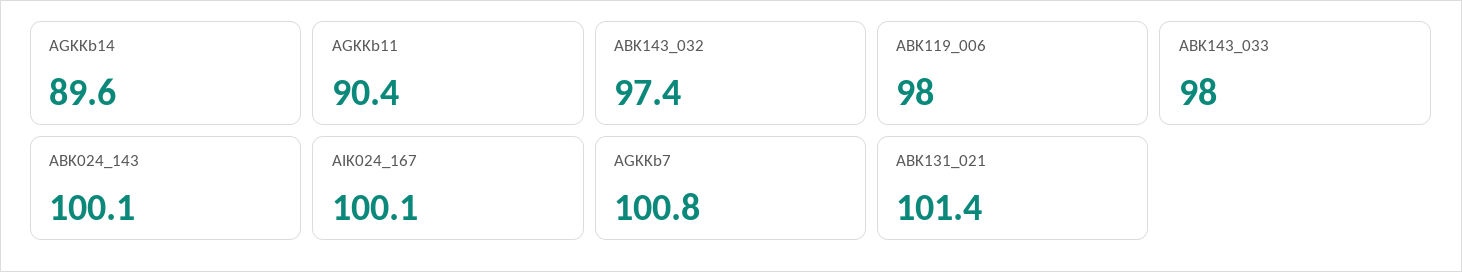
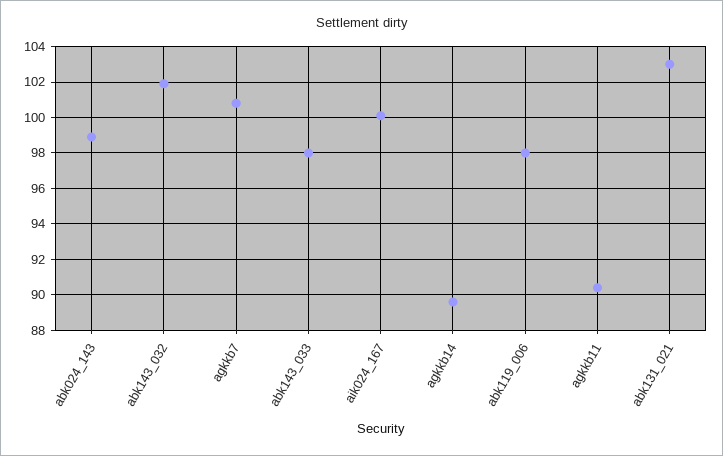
  {
    "AGKKb14": 89.6,
    "AGKKb11": 90.4,
-   "ABK143_032": 97.4,
+   "ABK143_032": 102,
    "ABK119_006": 98,
    "ABK143_033": 98,
-   "ABK024_143": 100.1,
+   "ABK024_143": 99,
    "AIK024_167": 100.1,
    "AGKKb7": 100.8,
-   "ABK131_021": 101.4
+   "ABK131_021": 103
  }

